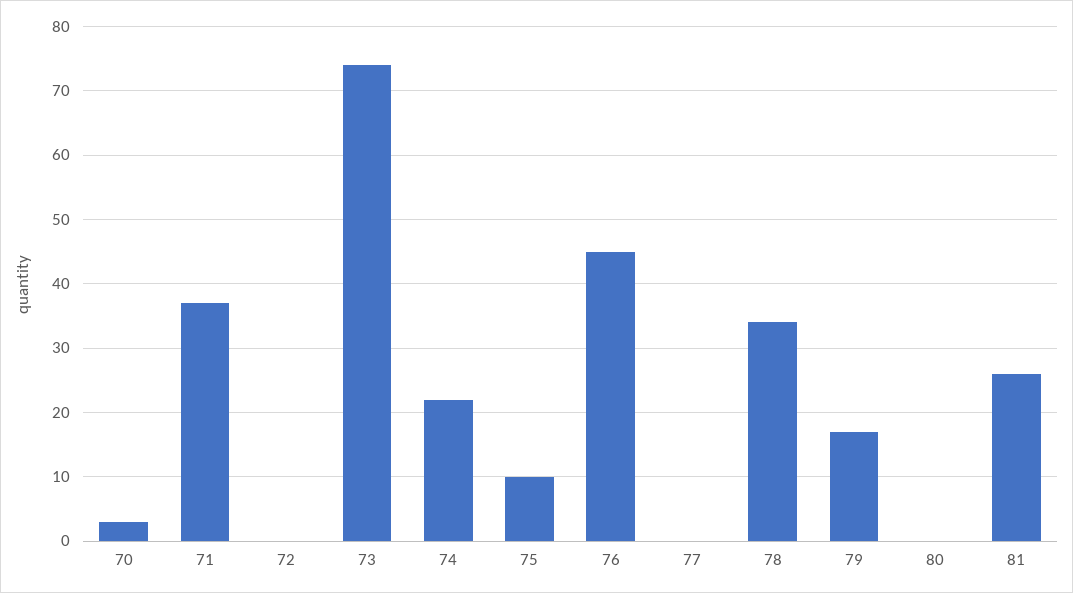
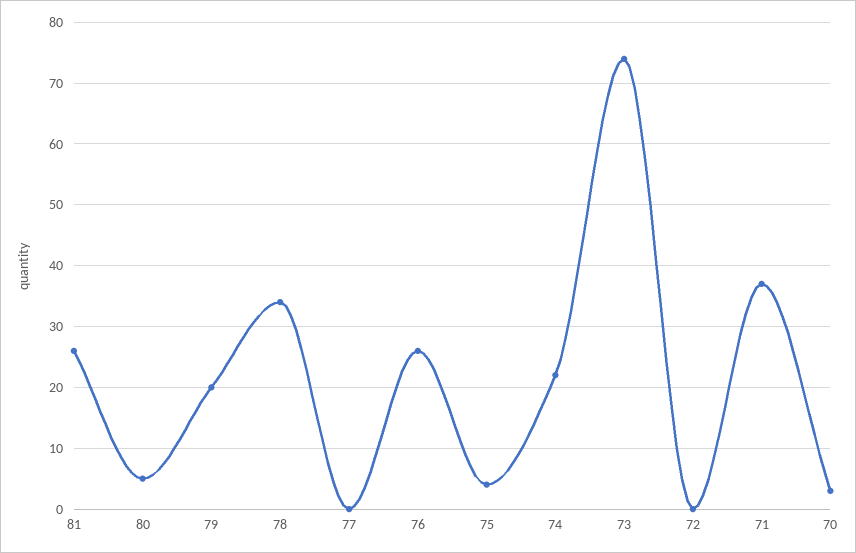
  {
    "70": 3,
    "71": 37,
    "72": 0,
    "73": 74,
    "74": 22,
-   "75": 10,
+   "75": 4,
-   "76": 45,
+   "76": 26,
    "77": 0,
    "78": 34,
-   "79": 17,
+   "79": 20,
-   "80": 0,
+   "80": 5,
    "81": 26
  }

